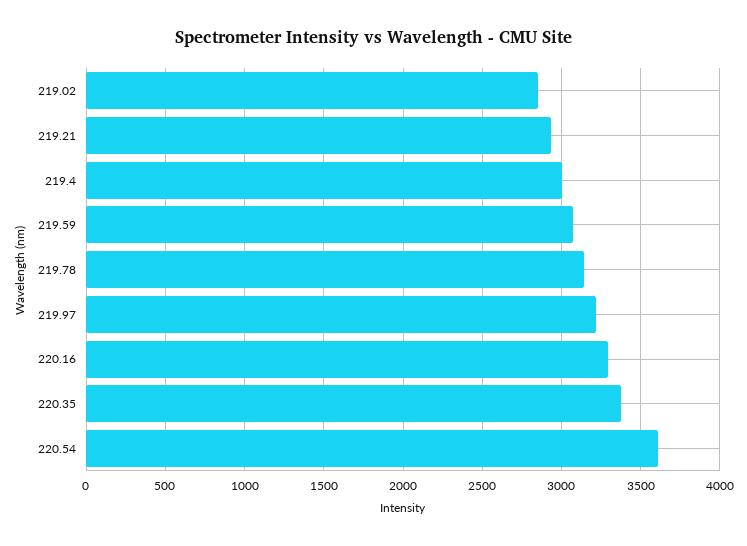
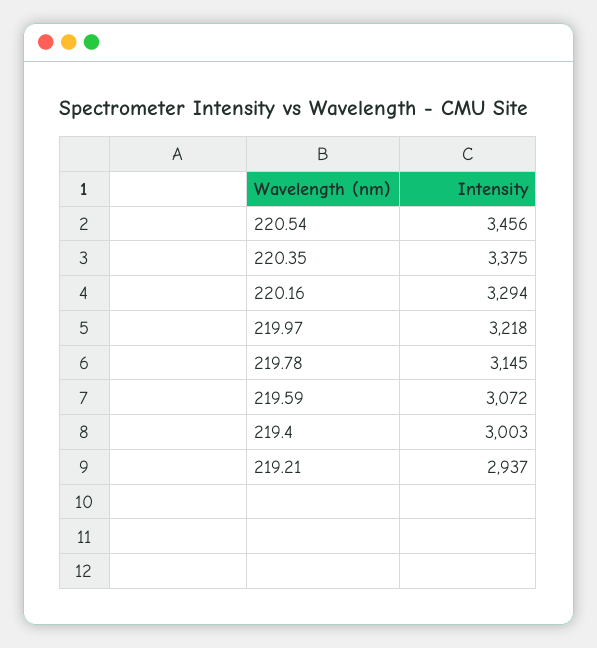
  {
-   "219.02": 2850,
    "219.21": 2937,
    "219.4": 3003,
    "219.59": 3072,
    "219.78": 3145,
    "219.97": 3218,
    "220.16": 3294,
    "220.35": 3375,
-   "220.54": 3600
+   "220.54": 3456
  }

